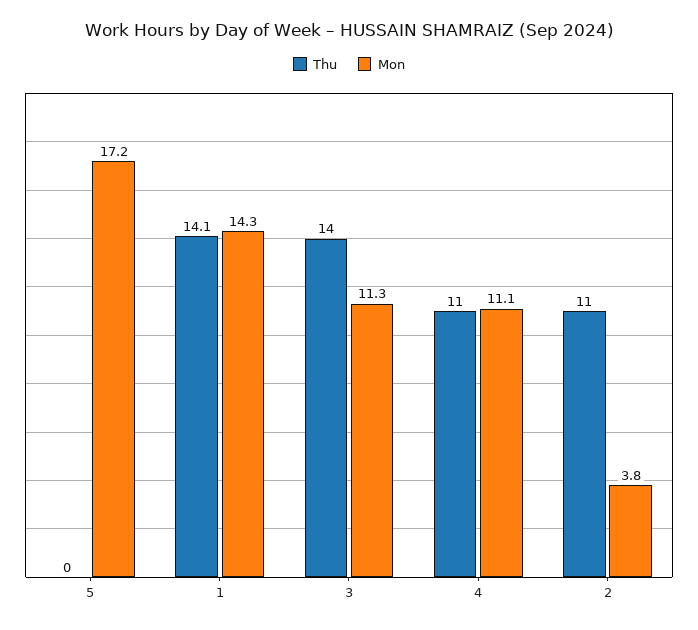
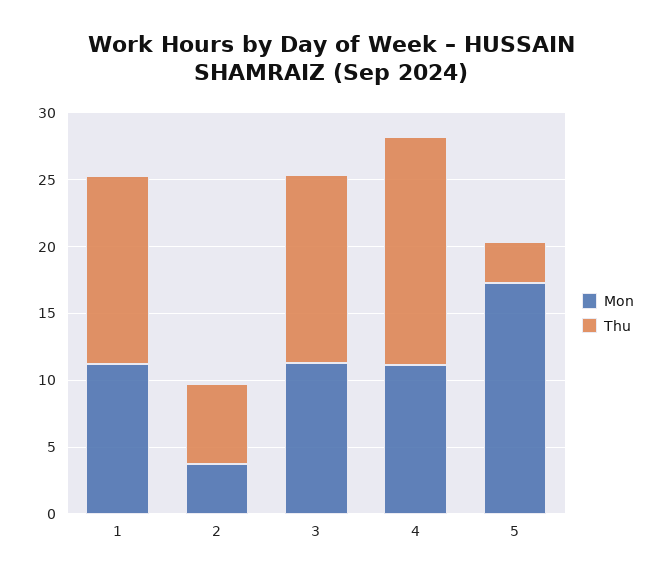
  {
    "Thu": {
-     "5": 0,
+     "5": 3,
      "1": 14.1,
      "3": 14,
-     "4": 11,
+     "4": 17,
-     "2": 11
+     "2": 6
    },
    "Mon": {
      "5": 17.2,
-     "1": 14.3,
+     "1": 11,
      "3": 11.3,
      "4": 11.1,
      "2": 3.8
    }
  }

